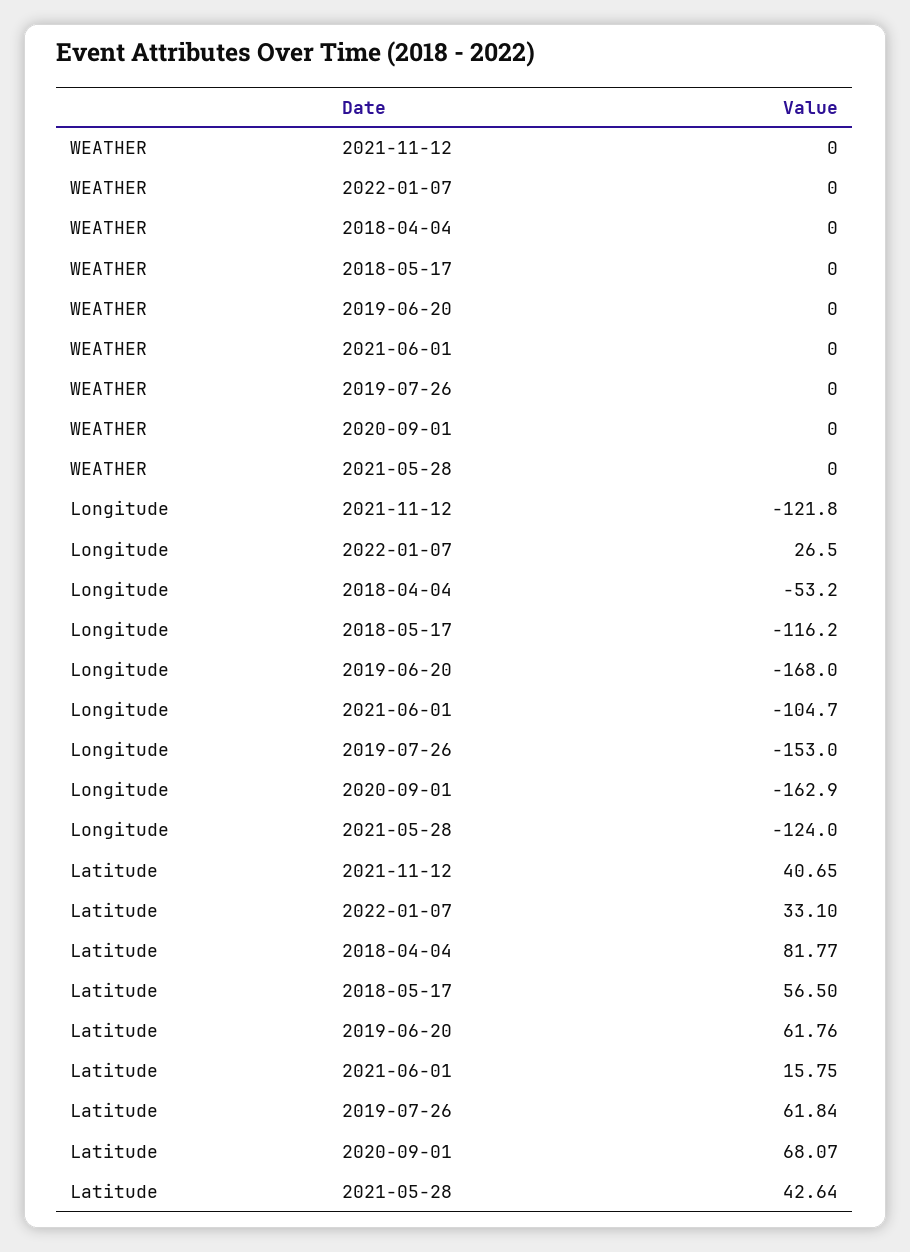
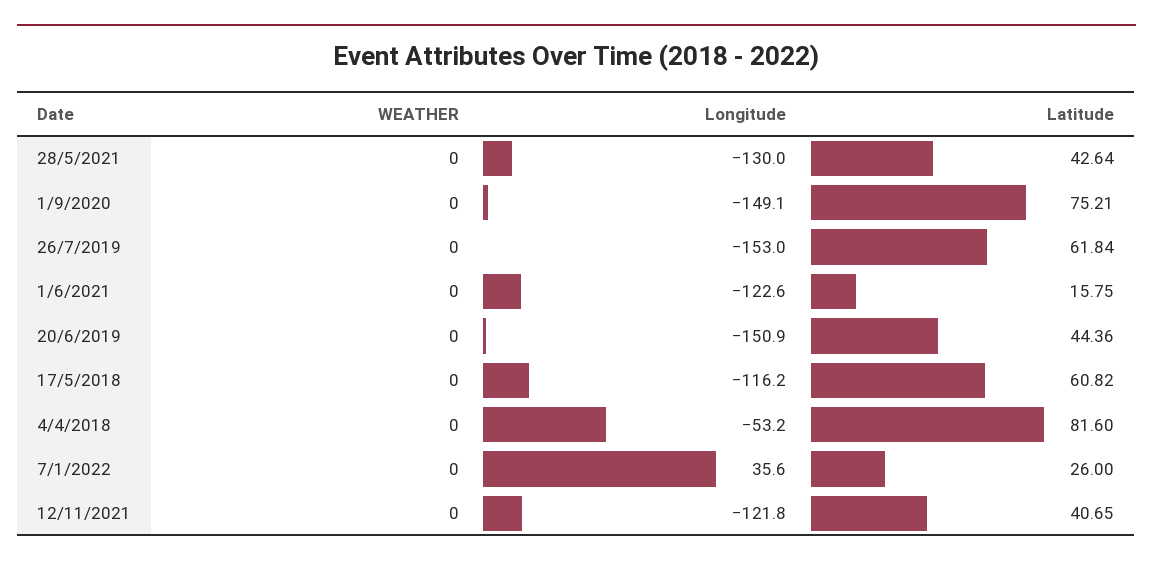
  {
    "WEATHER": {
      "2021-11-12": 0,
      "2022-01-07": 0,
      "2018-04-04": 0,
      "2018-05-17": 0,
      "2019-06-20": 0,
      "2021-06-01": 0,
      "2019-07-26": 0,
      "2020-09-01": 0,
      "2021-05-28": 0
    },
    "Longitude": {
      "2021-11-12": -121.8,
-     "2022-01-07": 26.5,
+     "2022-01-07": 35.6,
      "2018-04-04": -53.2,
      "2018-05-17": -116.2,
-     "2019-06-20": -168,
+     "2019-06-20": -150.9,
-     "2021-06-01": -104.7,
+     "2021-06-01": -122.6,
      "2019-07-26": -153,
-     "2020-09-01": -162.9,
+     "2020-09-01": -149.1,
-     "2021-05-28": -124
+     "2021-05-28": -130
    },
    "Latitude": {
      "2021-11-12": 40.65,
-     "2022-01-07": 33.1,
+     "2022-01-07": 26,
-     "2018-04-04": 81.77,
+     "2018-04-04": 81.6,
-     "2018-05-17": 56.5,
+     "2018-05-17": 60.82,
-     "2019-06-20": 61.76,
+     "2019-06-20": 44.36,
      "2021-06-01": 15.75,
      "2019-07-26": 61.84,
-     "2020-09-01": 68.07,
+     "2020-09-01": 75.21,
      "2021-05-28": 42.64
    }
  }

